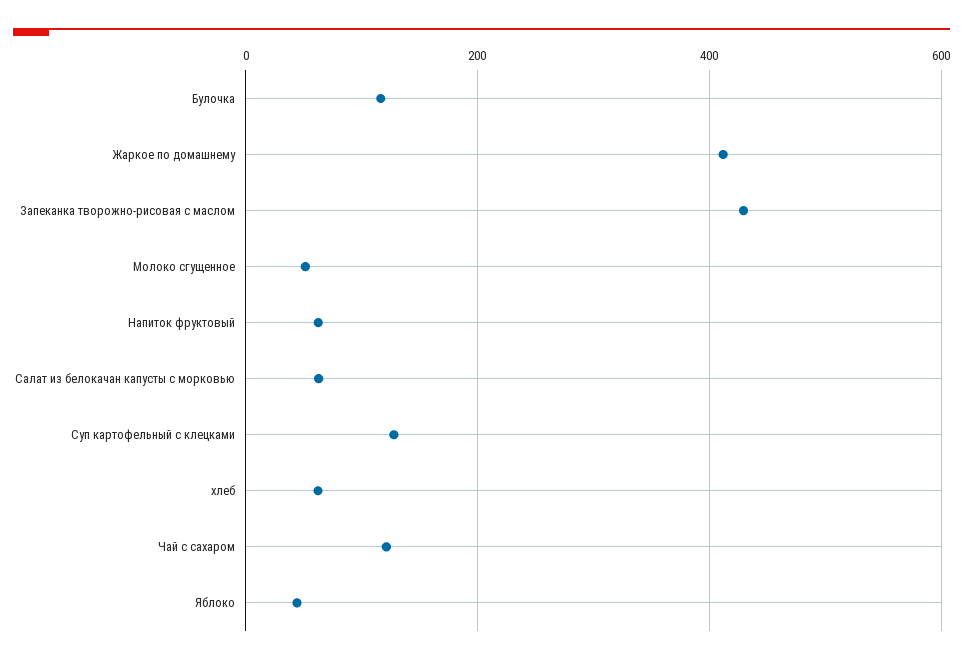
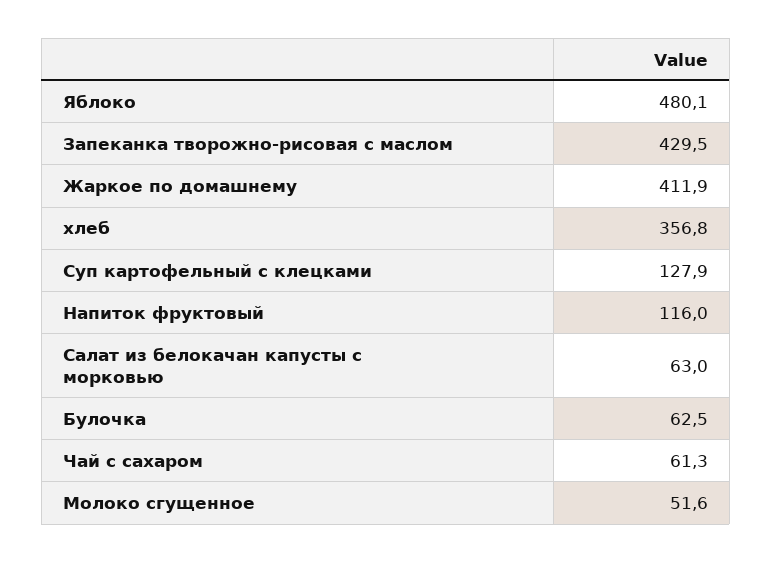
  {
-   "Булочка": 120,
+   "Булочка": 62.5,
    "Жаркое по домашнему": 411.9,
    "Запеканка творожно-рисовая с маслом": 429.5,
    "Молоко сгущенное": 51.6,
-   "Напиток фруктовый": 60,
+   "Напиток фруктовый": 116,
    "Салат из белокачан капусты с морковью": 63,
    "Суп картофельный с клецками": 127.9,
-   "хлеб": 60,
+   "хлеб": 356.8,
-   "Чай с сахаром": 120,
+   "Чай с сахаром": 61.3,
-   "Яблоко": 40
+   "Яблоко": 480.1
  }

